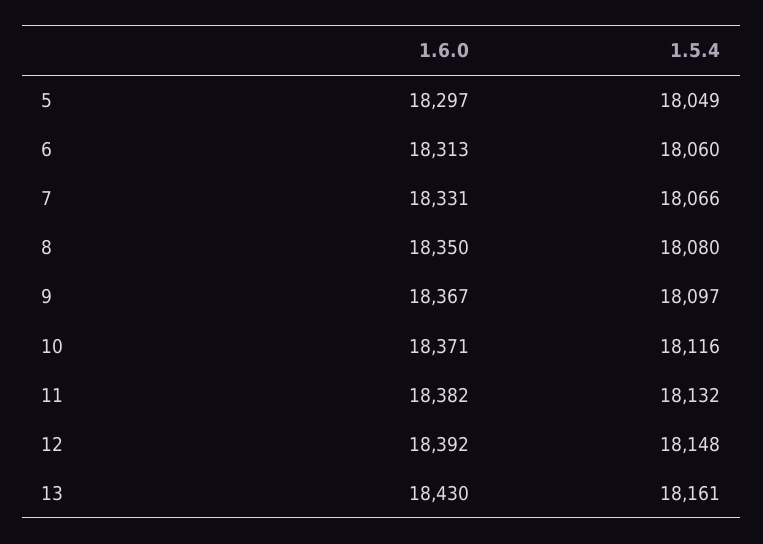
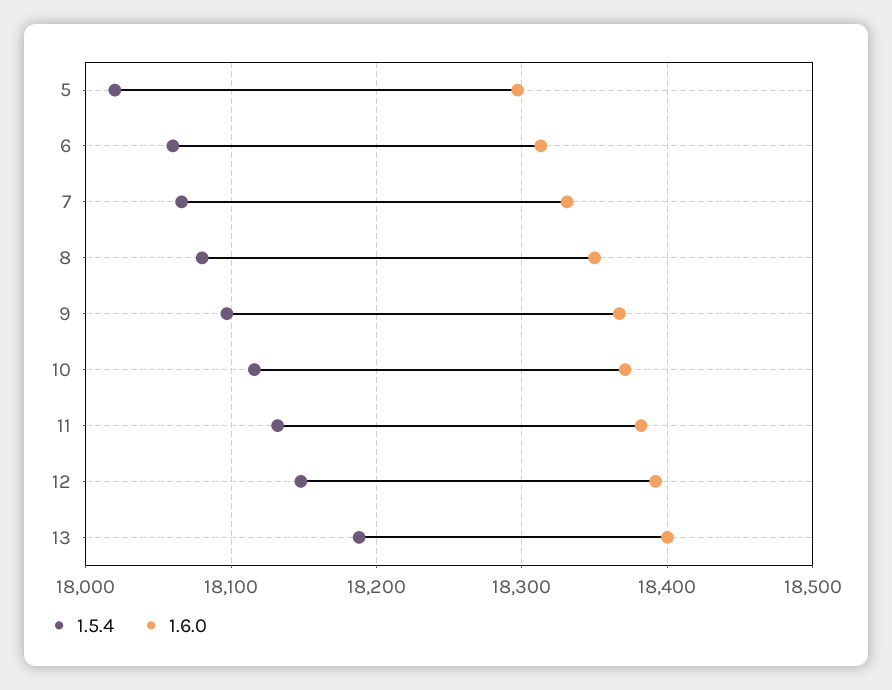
  {
    "1.6.0": {
      "5": 18297,
      "6": 18313,
      "7": 18331,
      "8": 18350,
      "9": 18367,
      "10": 18371,
      "11": 18382,
      "12": 18392,
-     "13": 18430
+     "13": 18400
    },
    "1.5.4": {
-     "5": 18049,
+     "5": 18020,
      "6": 18060,
      "7": 18066,
      "8": 18080,
      "9": 18097,
      "10": 18116,
      "11": 18132,
      "12": 18148,
-     "13": 18161
+     "13": 18190
    }
  }

